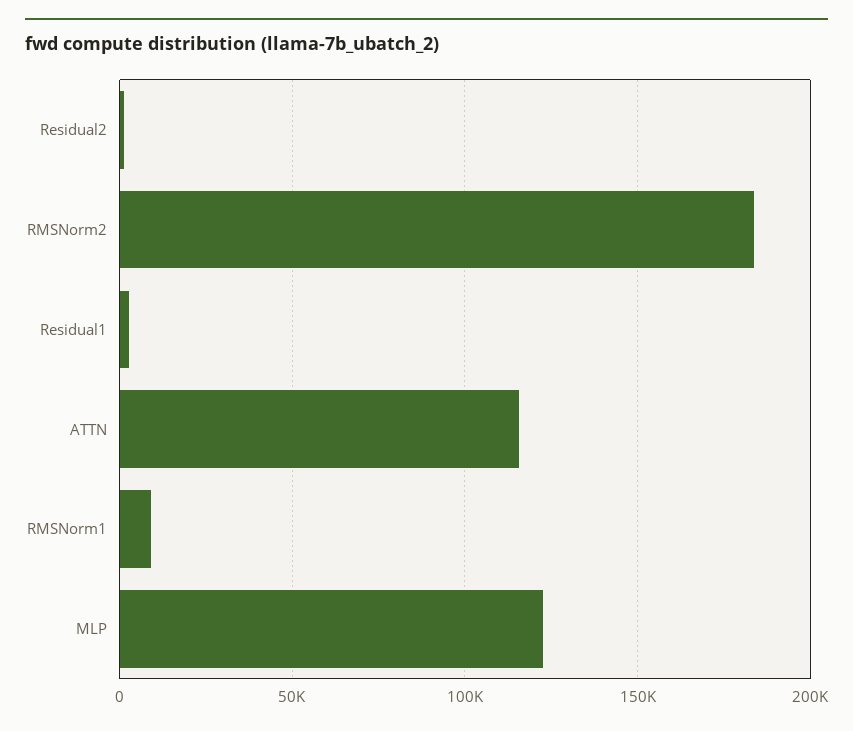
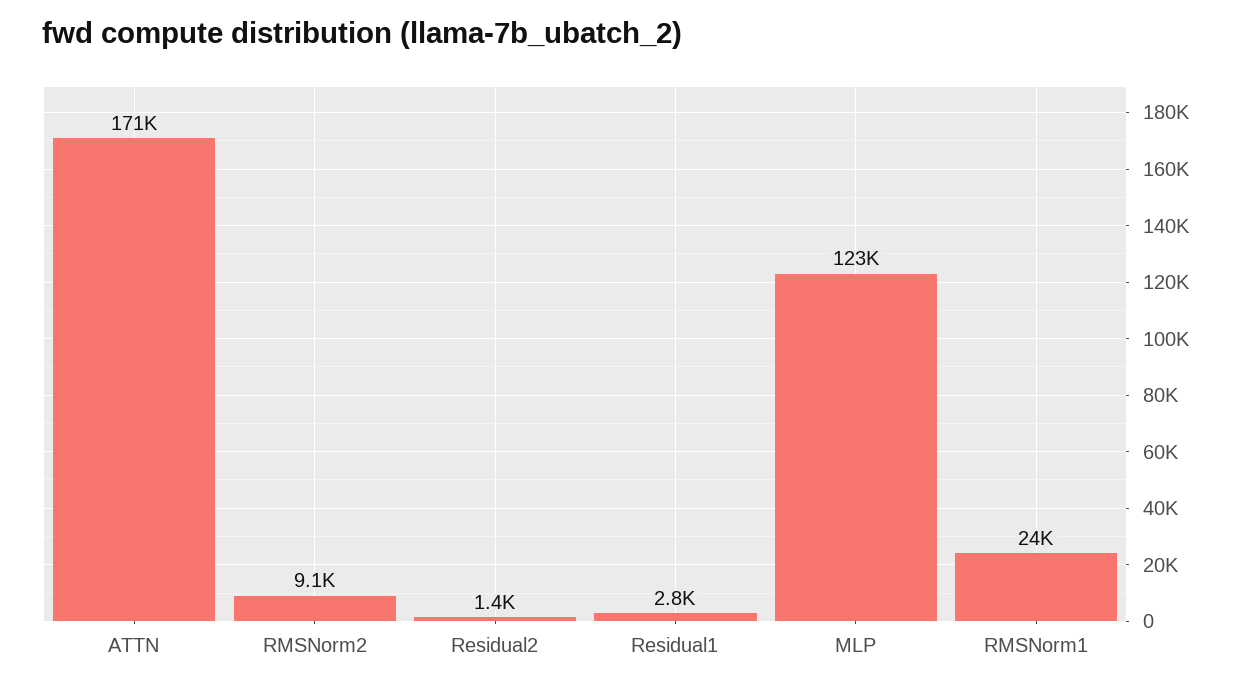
  {
    "Residual2": 1400,
-   "RMSNorm2": 185000,
+   "RMSNorm2": 9100,
    "Residual1": 2800,
-   "ATTN": 115000,
+   "ATTN": 171000,
-   "RMSNorm1": 10000,
+   "RMSNorm1": 24000,
    "MLP": 123000
  }

